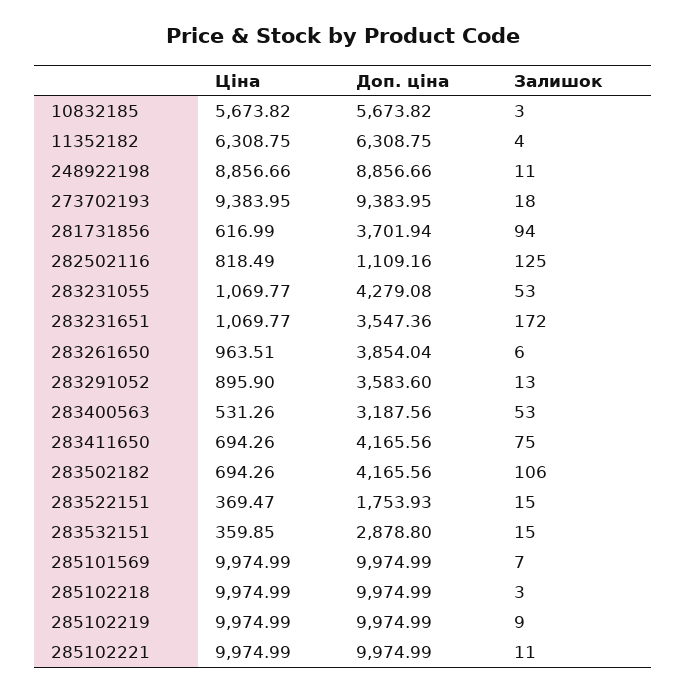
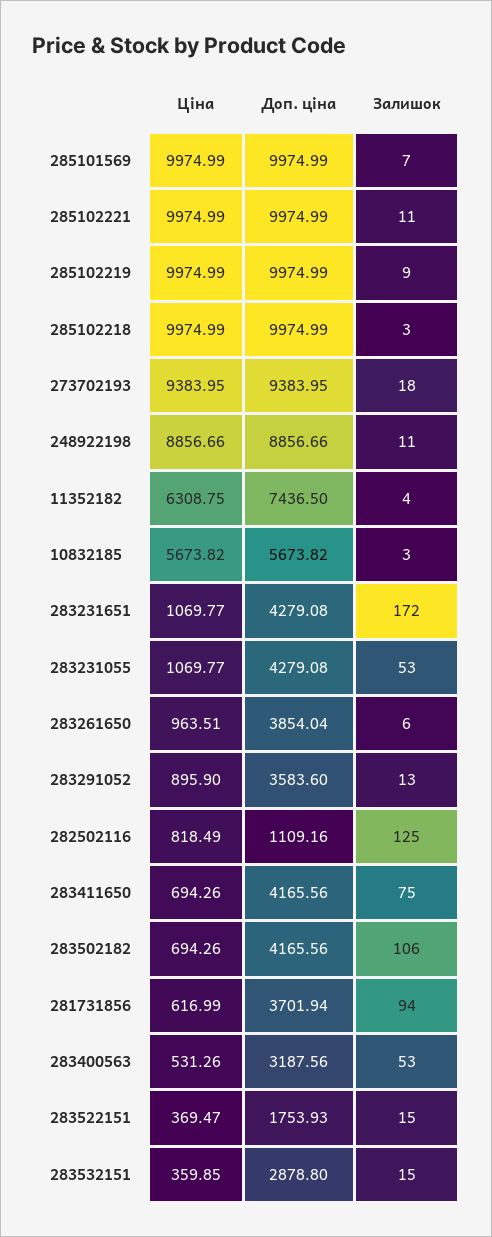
  {
    "Ціна": {
      "10832185": 5673.82,
      "11352182": 6308.75,
      "248922198": 8856.66,
      "273702193": 9383.95,
      "281731856": 616.99,
      "282502116": 818.49,
      "283231055": 1069.77,
      "283231651": 1069.77,
      "283261650": 963.51,
      "283291052": 895.9,
      "283400563": 531.26,
      "283411650": 694.26,
      "283502182": 694.26,
      "283522151": 369.47,
      "283532151": 359.85,
      "285101569": 9974.99,
      "285102218": 9974.99,
      "285102219": 9974.99,
      "285102221": 9974.99
    },
    "Доп. ціна": {
      "10832185": 5673.82,
-     "11352182": 6308.75,
+     "11352182": 7436.5,
      "248922198": 8856.66,
      "273702193": 9383.95,
      "281731856": 3701.94,
      "282502116": 1109.16,
      "283231055": 4279.08,
-     "283231651": 3547.36,
+     "283231651": 4279.08,
      "283261650": 3854.04,
      "283291052": 3583.6,
      "283400563": 3187.56,
      "283411650": 4165.56,
      "283502182": 4165.56,
      "283522151": 1753.93,
      "283532151": 2878.8,
      "285101569": 9974.99,
      "285102218": 9974.99,
      "285102219": 9974.99,
      "285102221": 9974.99
    },
    "Залишок": {
      "10832185": 3,
      "11352182": 4,
      "248922198": 11,
      "273702193": 18,
      "281731856": 94,
      "282502116": 125,
      "283231055": 53,
      "283231651": 172,
      "283261650": 6,
      "283291052": 13,
      "283400563": 53,
      "283411650": 75,
      "283502182": 106,
      "283522151": 15,
      "283532151": 15,
      "285101569": 7,
      "285102218": 3,
      "285102219": 9,
      "285102221": 11
    }
  }

